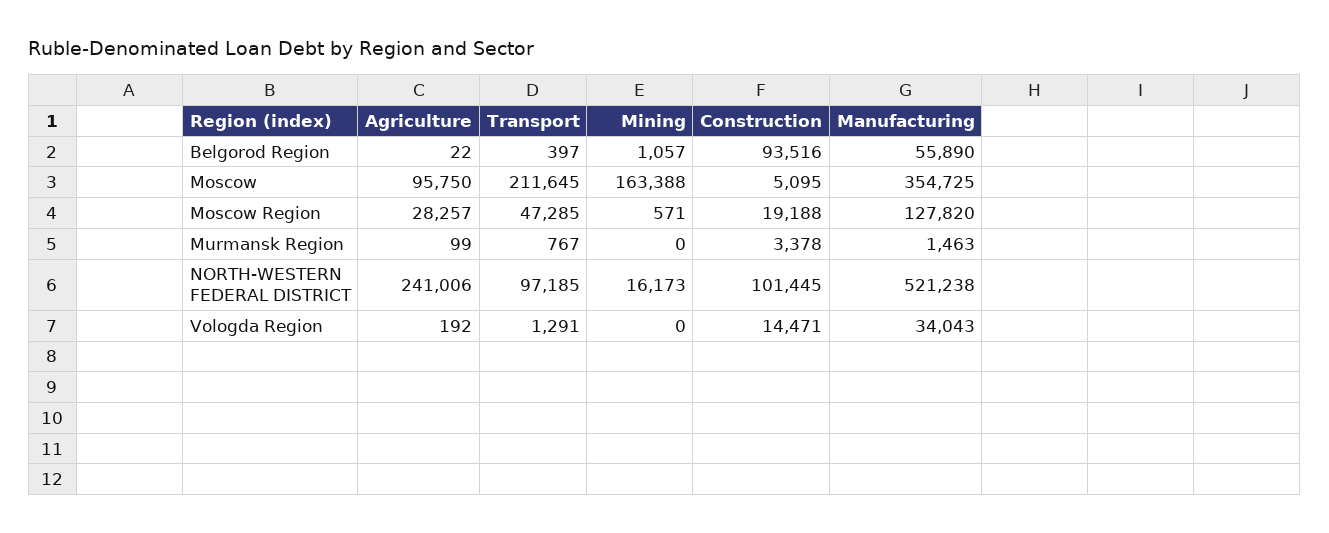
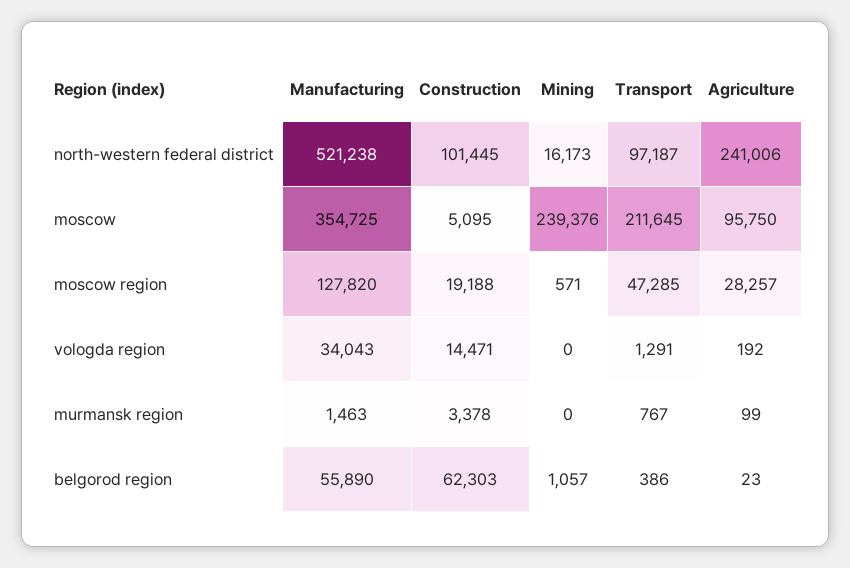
  {
    "Agriculture": {
-     "Belgorod Region": 22,
+     "Belgorod Region": 23,
      "Moscow": 95750,
      "Moscow Region": 28257,
      "Murmansk Region": 99,
      "NORTH-WESTERN FEDERAL DISTRICT": 241006,
      "Vologda Region": 192
    },
    "Transport": {
-     "Belgorod Region": 397,
+     "Belgorod Region": 386,
      "Moscow": 211645,
      "Moscow Region": 47285,
      "Murmansk Region": 767,
-     "NORTH-WESTERN FEDERAL DISTRICT": 97185,
+     "NORTH-WESTERN FEDERAL DISTRICT": 97187,
      "Vologda Region": 1291
    },
    "Mining": {
      "Belgorod Region": 1057,
-     "Moscow": 163388,
+     "Moscow": 239376,
      "Moscow Region": 571,
      "Murmansk Region": 0,
      "NORTH-WESTERN FEDERAL DISTRICT": 16173,
      "Vologda Region": 0
    },
    "Construction": {
-     "Belgorod Region": 93516,
+     "Belgorod Region": 62303,
      "Moscow": 5095,
      "Moscow Region": 19188,
      "Murmansk Region": 3378,
      "NORTH-WESTERN FEDERAL DISTRICT": 101445,
      "Vologda Region": 14471
    },
    "Manufacturing": {
      "Belgorod Region": 55890,
      "Moscow": 354725,
      "Moscow Region": 127820,
      "Murmansk Region": 1463,
      "NORTH-WESTERN FEDERAL DISTRICT": 521238,
      "Vologda Region": 34043
    }
  }

